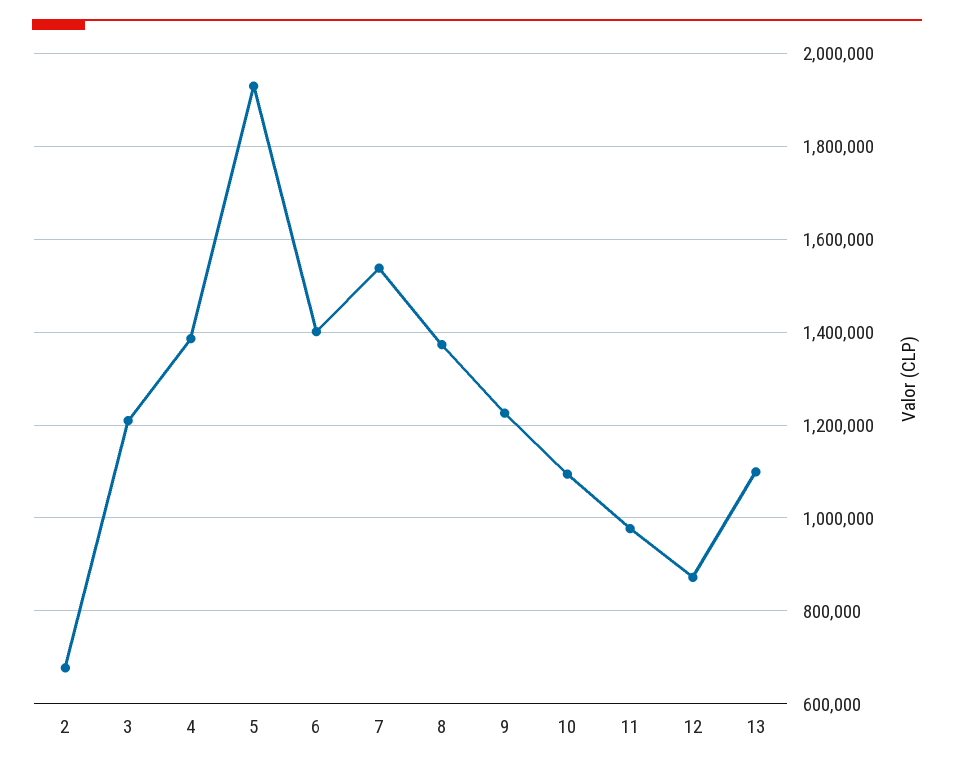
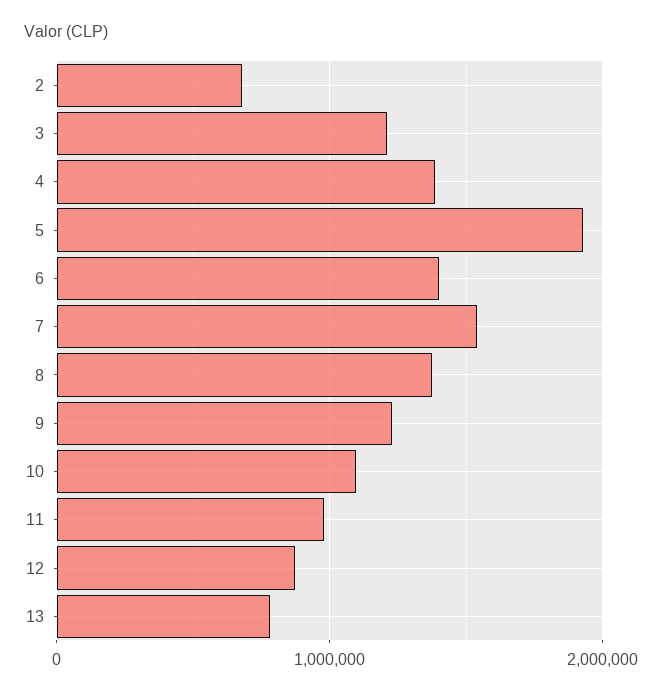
  {
    "2": 680000,
    "3": 1200000,
    "4": 1380000,
    "5": 1920000,
    "6": 1400000,
    "7": 1540000,
    "8": 1380000,
    "9": 1220000,
    "10": 1100000,
    "11": 980000,
    "12": 880000,
-   "13": 1100000
+   "13": 800000
  }

